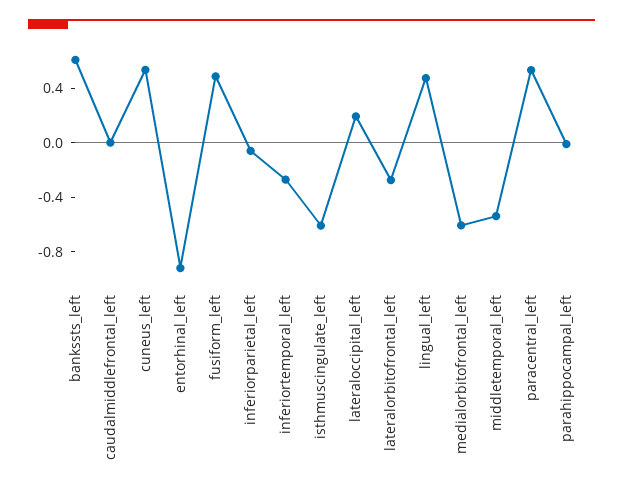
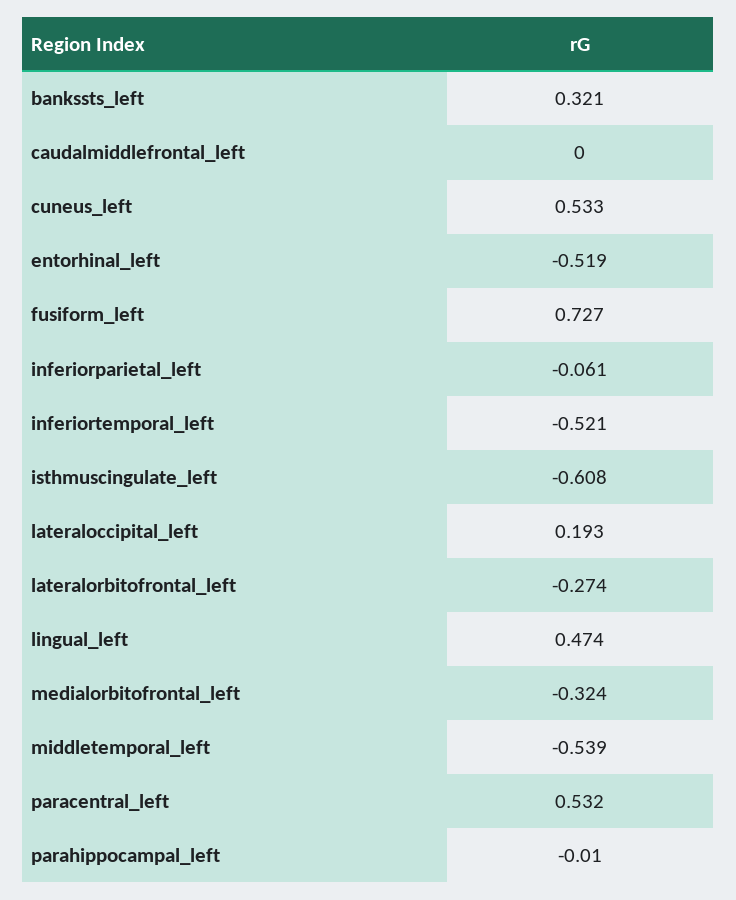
  {
-   "bankssts_left": 0.6,
+   "bankssts_left": 0.321,
    "caudalmiddlefrontal_left": 0,
    "cuneus_left": 0.533,
-   "entorhinal_left": -0.9,
+   "entorhinal_left": -0.519,
-   "fusiform_left": 0.5,
+   "fusiform_left": 0.727,
    "inferiorparietal_left": -0.061,
-   "inferiortemporal_left": -0.3,
+   "inferiortemporal_left": -0.521,
    "isthmuscingulate_left": -0.608,
    "lateraloccipital_left": 0.193,
    "lateralorbitofrontal_left": -0.274,
    "lingual_left": 0.474,
-   "medialorbitofrontal_left": -0.6,
+   "medialorbitofrontal_left": -0.324,
    "middletemporal_left": -0.539,
    "paracentral_left": 0.532,
    "parahippocampal_left": -0.01
  }

